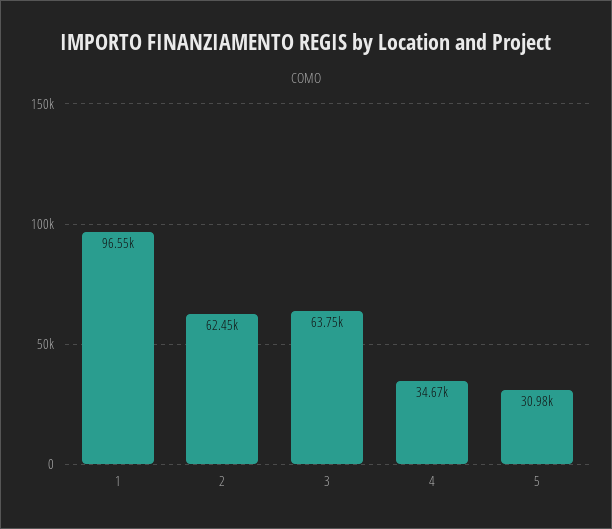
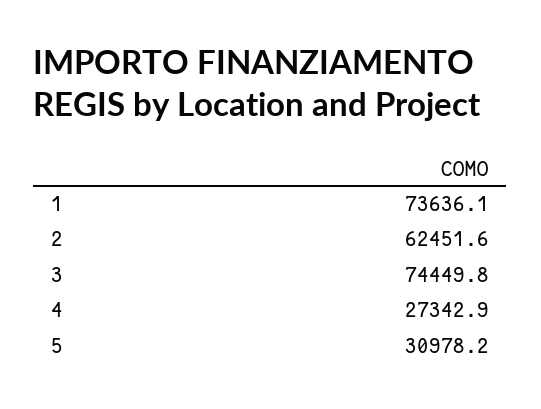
  {
-   "1": 96550,
+   "1": 73636.1,
    "2": 62451.6,
-   "3": 63750,
+   "3": 74449.8,
-   "4": 34670,
+   "4": 27342.9,
    "5": 30978.2
  }

